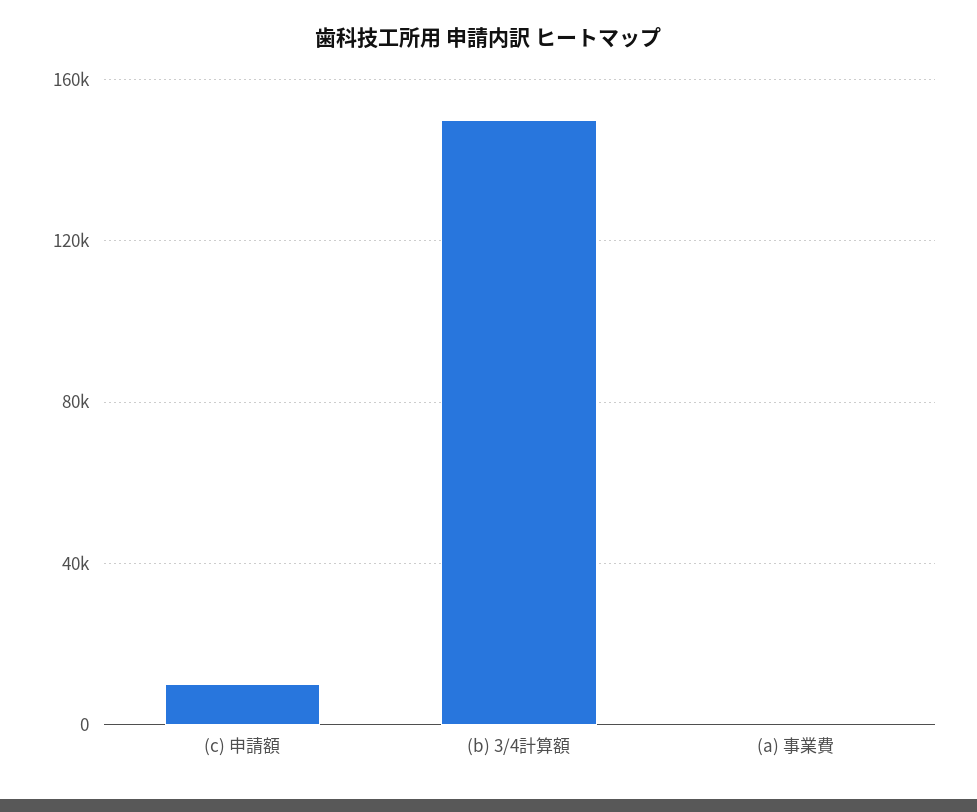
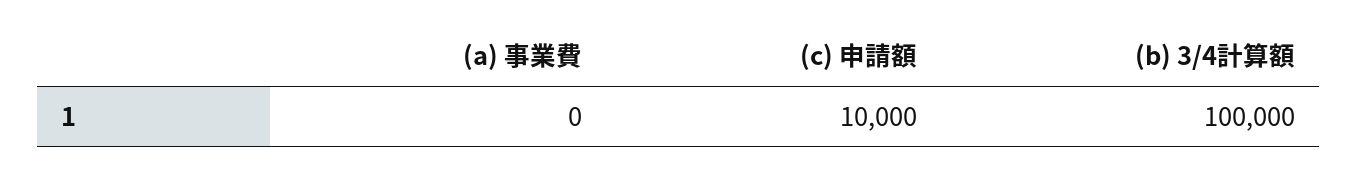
  {
    "(c) 申請額": 10000,
-   "(b) 3/4計算額": 150000,
+   "(b) 3/4計算額": 100000,
    "(a) 事業費": 0
  }

